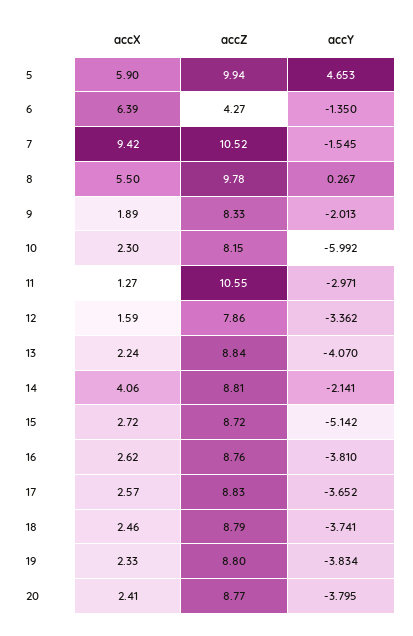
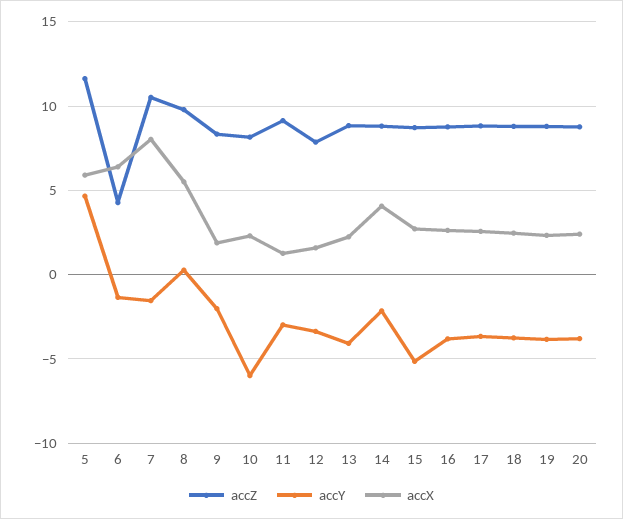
  {
    "accX": {
      "5": 5.9,
      "6": 6.39,
-     "7": 9.42,
+     "7": 8,
      "8": 5.5,
      "9": 1.89,
      "10": 2.3,
      "11": 1.27,
      "12": 1.59,
      "13": 2.24,
      "14": 4.06,
      "15": 2.72,
      "16": 2.62,
      "17": 2.57,
      "18": 2.46,
      "19": 2.33,
      "20": 2.41
    },
    "accZ": {
-     "5": 9.94,
+     "5": 11.5,
      "6": 4.27,
      "7": 10.52,
      "8": 9.78,
      "9": 8.33,
      "10": 8.15,
-     "11": 10.55,
+     "11": 9,
      "12": 7.86,
      "13": 8.84,
      "14": 8.81,
      "15": 8.72,
      "16": 8.76,
      "17": 8.83,
      "18": 8.79,
      "19": 8.8,
      "20": 8.77
    },
    "accY": {
      "5": 4.653,
      "6": -1.35,
      "7": -1.545,
      "8": 0.267,
      "9": -2.013,
      "10": -5.992,
      "11": -2.971,
      "12": -3.362,
      "13": -4.07,
      "14": -2.141,
      "15": -5.142,
      "16": -3.81,
      "17": -3.652,
      "18": -3.741,
      "19": -3.834,
      "20": -3.795
    }
  }

